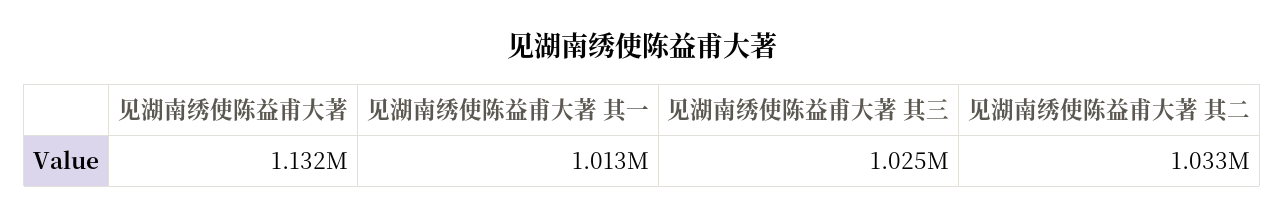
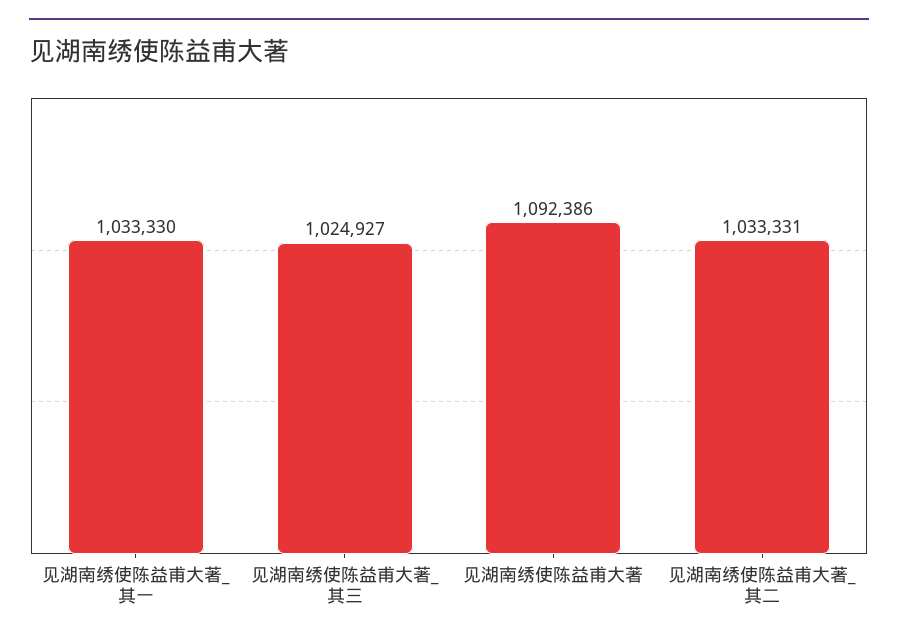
  {
-   "见湖南绣使陈益甫大著": 1132000,
+   "见湖南绣使陈益甫大著": 1092386,
-   "见湖南绣使陈益甫大著 其一": 1013000,
+   "见湖南绣使陈益甫大著 其一": 1033330,
    "见湖南绣使陈益甫大著 其三": 1024927,
    "见湖南绣使陈益甫大著 其二": 1033331
  }

